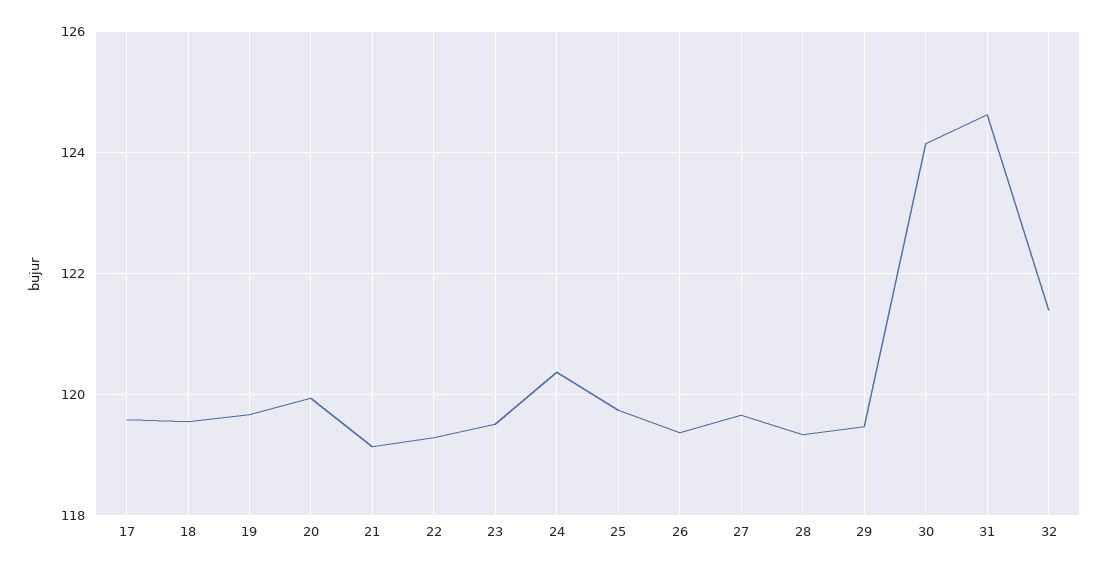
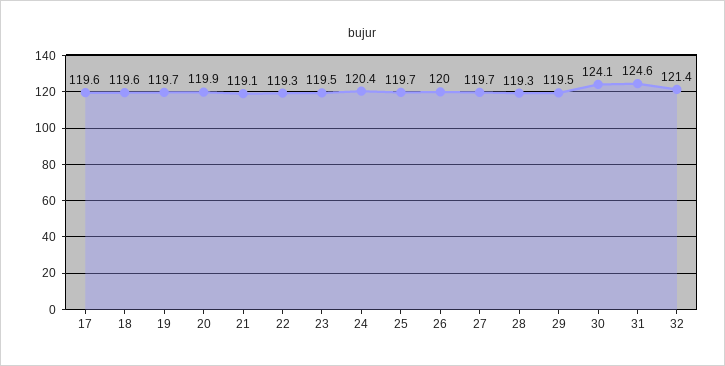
  {
    "17": 119.6,
    "18": 119.6,
    "19": 119.7,
    "20": 119.9,
    "21": 119.1,
    "22": 119.3,
    "23": 119.5,
    "24": 120.4,
    "25": 119.7,
-   "26": 119.4,
+   "26": 120,
    "27": 119.7,
    "28": 119.3,
    "29": 119.5,
    "30": 124.1,
    "31": 124.6,
    "32": 121.4
  }

